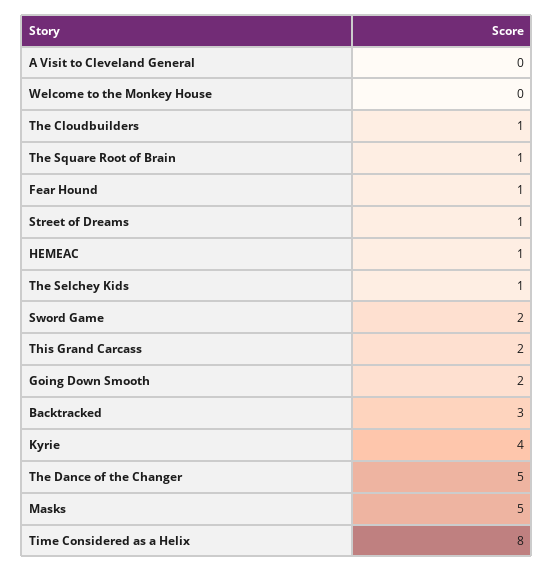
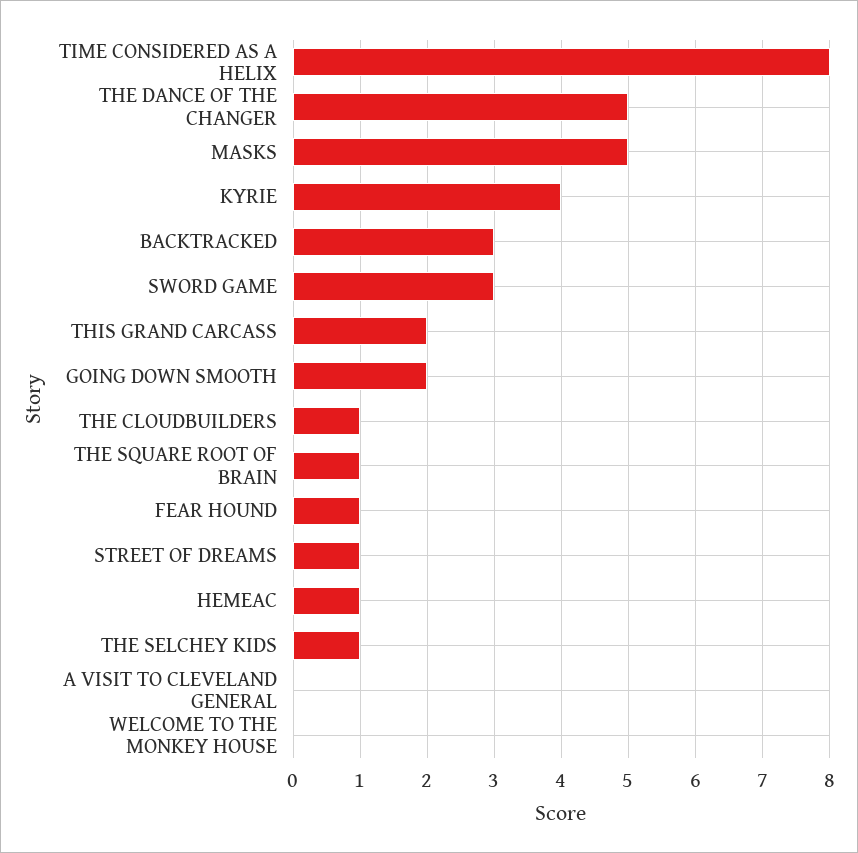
  {
    "A Visit to Cleveland General": 0,
    "Welcome to the Monkey House": 0,
    "The Cloudbuilders": 1,
    "The Square Root of Brain": 1,
    "Fear Hound": 1,
    "Street of Dreams": 1,
    "HEMEAC": 1,
    "The Selchey Kids": 1,
-   "Sword Game": 2,
+   "Sword Game": 3,
    "This Grand Carcass": 2,
    "Going Down Smooth": 2,
    "Backtracked": 3,
    "Kyrie": 4,
    "The Dance of the Changer": 5,
    "Masks": 5,
    "Time Considered as a Helix": 8
  }

